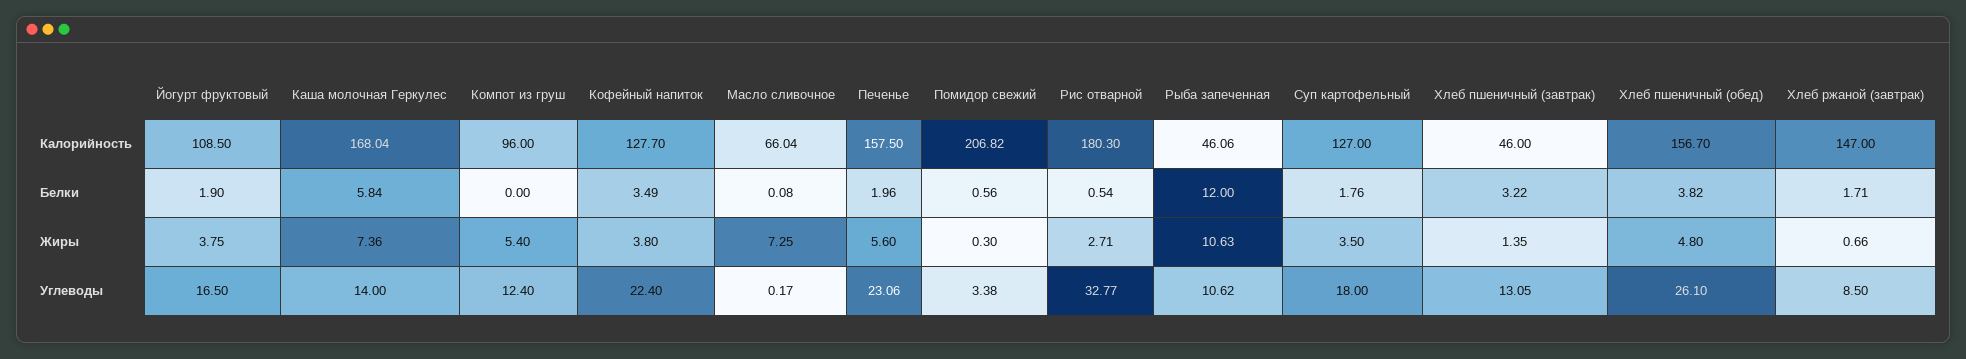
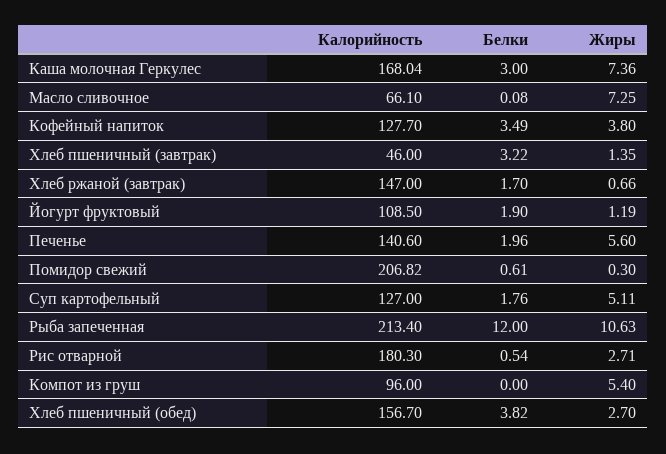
  {
    "Йогурт фруктовый": {
      "Калорийность": 108.5,
      "Белки": 1.9,
-     "Жиры": 3.75,
+     "Жиры": 1.19
-     "Углеводы": 16.5
    },
    "Каша молочная Геркулес": {
      "Калорийность": 168.04,
-     "Белки": 5.84,
+     "Белки": 3,
-     "Жиры": 7.36,
+     "Жиры": 7.36
-     "Углеводы": 14
    },
    "Компот из груш": {
      "Калорийность": 96,
      "Белки": 0,
-     "Жиры": 5.4,
+     "Жиры": 5.4
-     "Углеводы": 12.4
    },
    "Кофейный напиток": {
      "Калорийность": 127.7,
      "Белки": 3.49,
-     "Жиры": 3.8,
+     "Жиры": 3.8
-     "Углеводы": 22.4
    },
    "Масло сливочное": {
-     "Калорийность": 66.04,
+     "Калорийность": 66.1,
      "Белки": 0.08,
-     "Жиры": 7.25,
+     "Жиры": 7.25
-     "Углеводы": 0.17
    },
    "Печенье": {
-     "Калорийность": 157.5,
+     "Калорийность": 140.6,
      "Белки": 1.96,
-     "Жиры": 5.6,
+     "Жиры": 5.6
-     "Углеводы": 23.06
    },
    "Помидор свежий": {
      "Калорийность": 206.82,
-     "Белки": 0.56,
+     "Белки": 0.61,
-     "Жиры": 0.3,
+     "Жиры": 0.3
-     "Углеводы": 3.38
    },
    "Рис отварной": {
      "Калорийность": 180.3,
      "Белки": 0.54,
-     "Жиры": 2.71,
+     "Жиры": 2.71
-     "Углеводы": 32.77
    },
    "Рыба запеченная": {
-     "Калорийность": 46.06,
+     "Калорийность": 213.4,
      "Белки": 12,
-     "Жиры": 10.63,
+     "Жиры": 10.63
-     "Углеводы": 10.62
    },
    "Суп картофельный": {
      "Калорийность": 127,
      "Белки": 1.76,
-     "Жиры": 3.5,
+     "Жиры": 5.11
-     "Углеводы": 18
    },
    "Хлеб пшеничный (завтрак)": {
      "Калорийность": 46,
      "Белки": 3.22,
-     "Жиры": 1.35,
+     "Жиры": 1.35
-     "Углеводы": 13.05
    },
    "Хлеб пшеничный (обед)": {
      "Калорийность": 156.7,
      "Белки": 3.82,
-     "Жиры": 4.8,
+     "Жиры": 2.7
-     "Углеводы": 26.1
    },
    "Хлеб ржаной (завтрак)": {
      "Калорийность": 147,
-     "Белки": 1.71,
+     "Белки": 1.7,
-     "Жиры": 0.66,
+     "Жиры": 0.66
-     "Углеводы": 8.5
    }
  }

